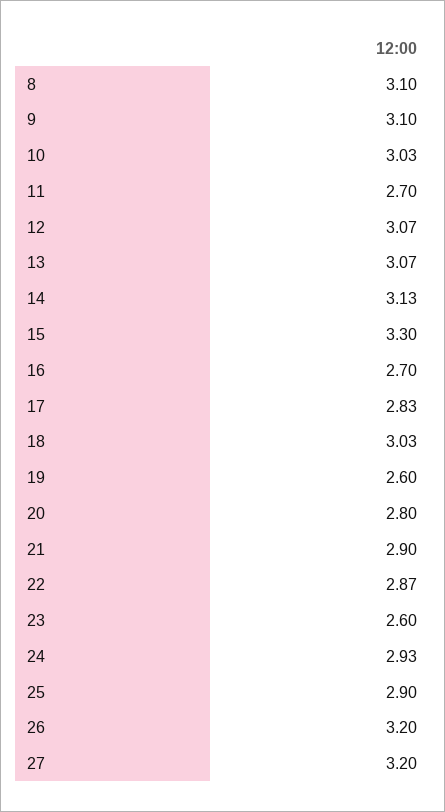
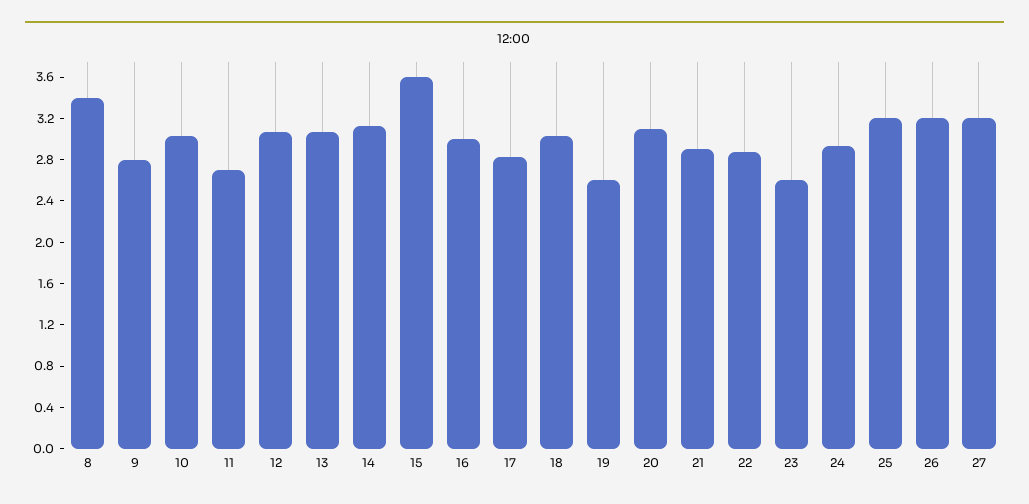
  {
-   "8": 3.1,
+   "8": 3.4,
-   "9": 3.1,
+   "9": 2.8,
    "10": 3.03,
    "11": 2.7,
    "12": 3.07,
    "13": 3.07,
    "14": 3.13,
-   "15": 3.3,
+   "15": 3.6,
-   "16": 2.7,
+   "16": 3,
    "17": 2.83,
    "18": 3.03,
    "19": 2.6,
-   "20": 2.8,
+   "20": 3.1,
    "21": 2.9,
    "22": 2.87,
    "23": 2.6,
    "24": 2.93,
-   "25": 2.9,
+   "25": 3.2,
    "26": 3.2,
    "27": 3.2
  }

